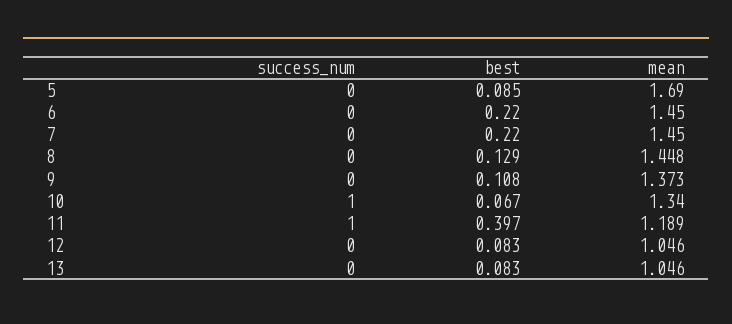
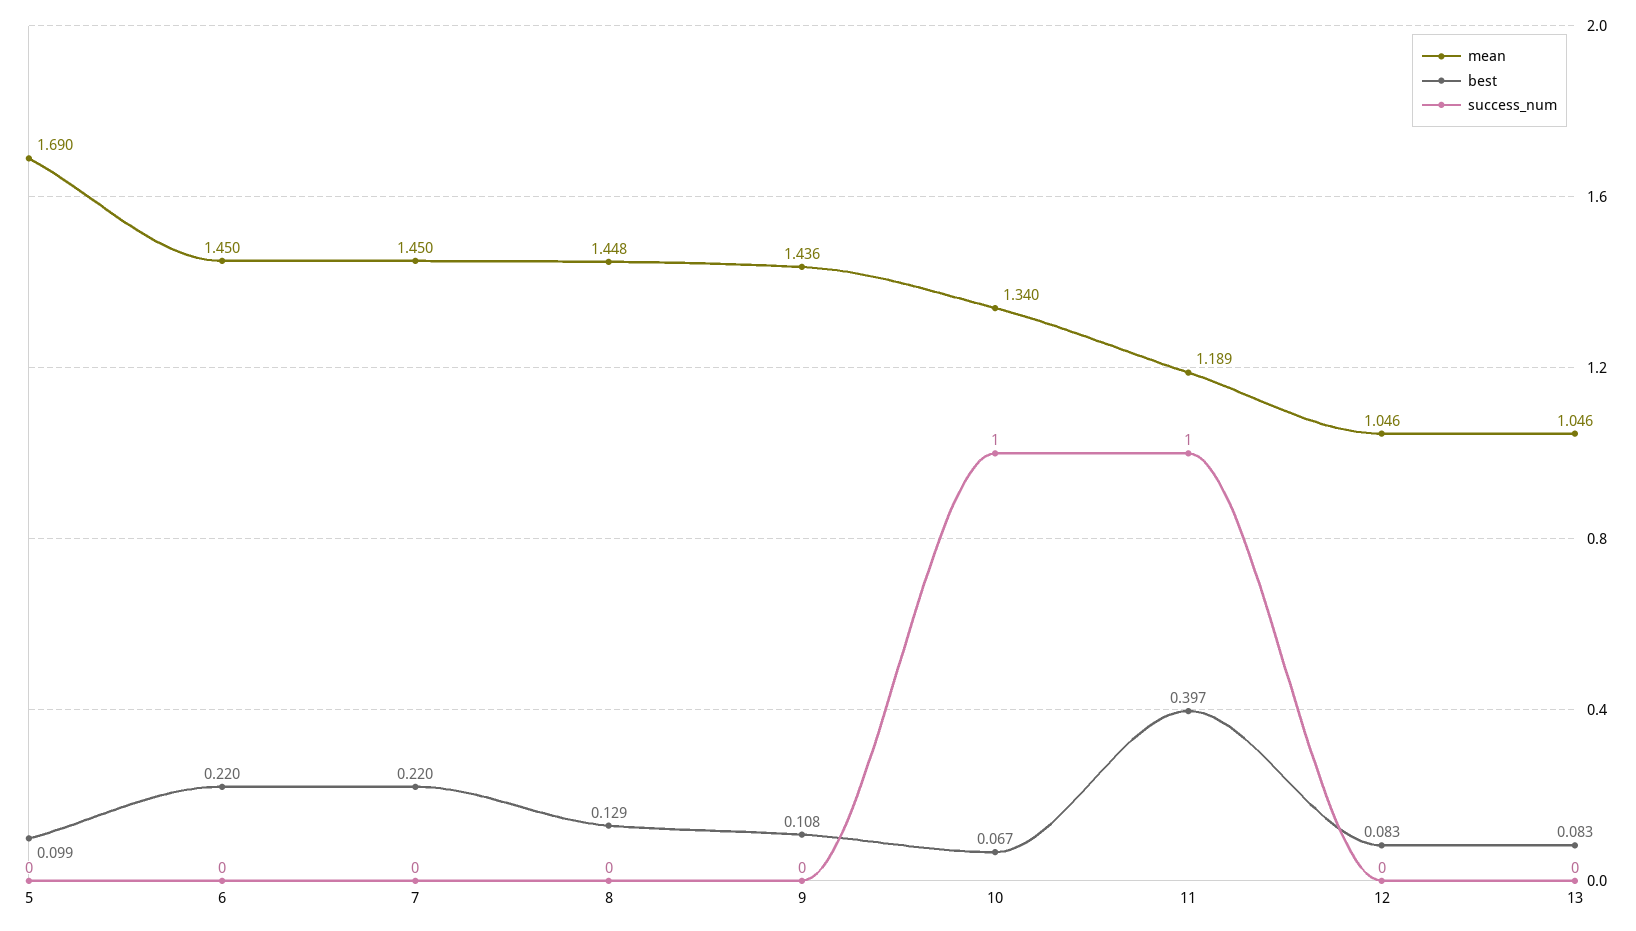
  {
    "success_num": {
      "5": 0,
      "6": 0,
      "7": 0,
      "8": 0,
      "9": 0,
      "10": 1,
      "11": 1,
      "12": 0,
      "13": 0
    },
    "best": {
-     "5": 0.085,
+     "5": 0.099,
      "6": 0.22,
      "7": 0.22,
      "8": 0.129,
      "9": 0.108,
      "10": 0.067,
      "11": 0.397,
      "12": 0.083,
      "13": 0.083
    },
    "mean": {
      "5": 1.69,
      "6": 1.45,
      "7": 1.45,
      "8": 1.448,
-     "9": 1.373,
+     "9": 1.436,
      "10": 1.34,
      "11": 1.189,
      "12": 1.046,
      "13": 1.046
    }
  }

